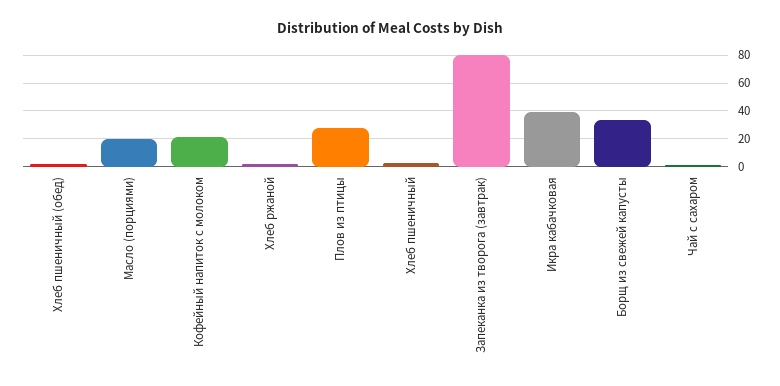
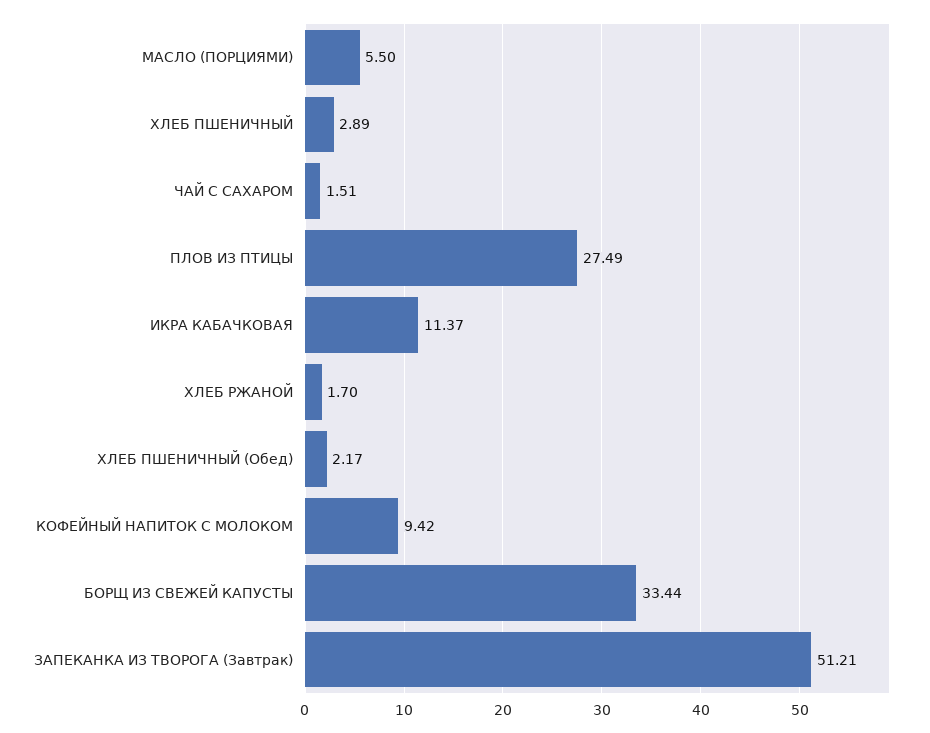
  {
    "Хлеб пшеничный (обед)": 2.17,
-   "Масло (порциями)": 20,
+   "Масло (порциями)": 5.5,
-   "Кофейный напиток с молоком": 20,
+   "Кофейный напиток с молоком": 9.42,
    "Хлеб ржаной": 1.7,
    "Плов из птицы": 27.49,
    "Хлеб пшеничный": 2.89,
-   "Запеканка из творога (завтрак)": 80,
+   "Запеканка из творога (завтрак)": 51.21,
-   "Икра кабачковая": 40,
+   "Икра кабачковая": 11.37,
    "Борщ из свежей капусты": 33.44,
    "Чай с сахаром": 1.51
  }

